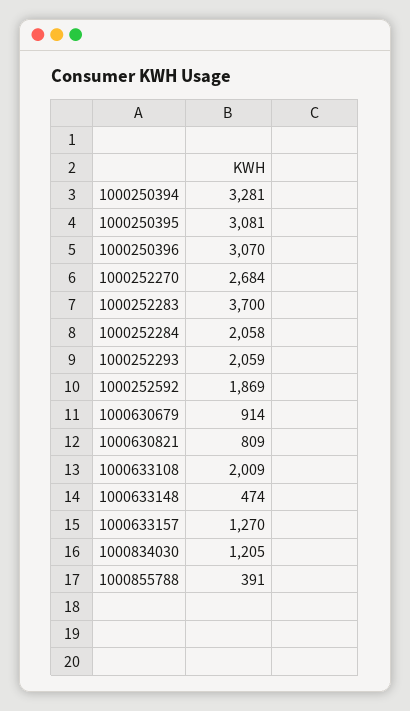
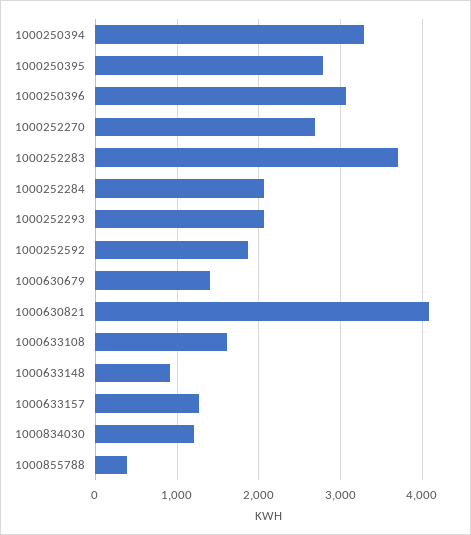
  {
    "1000250394": 3281,
-   "1000250395": 3081,
+   "1000250395": 2800,
    "1000250396": 3070,
    "1000252270": 2684,
    "1000252283": 3700,
    "1000252284": 2058,
    "1000252293": 2059,
    "1000252592": 1869,
-   "1000630679": 914,
+   "1000630679": 1400,
-   "1000630821": 809,
+   "1000630821": 4100,
-   "1000633108": 2009,
+   "1000633108": 1600,
-   "1000633148": 474,
+   "1000633148": 900,
    "1000633157": 1270,
    "1000834030": 1205,
    "1000855788": 391
  }

